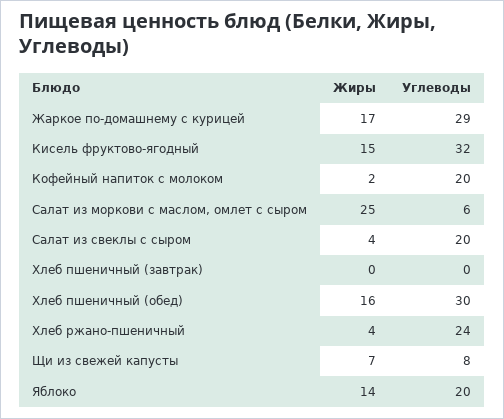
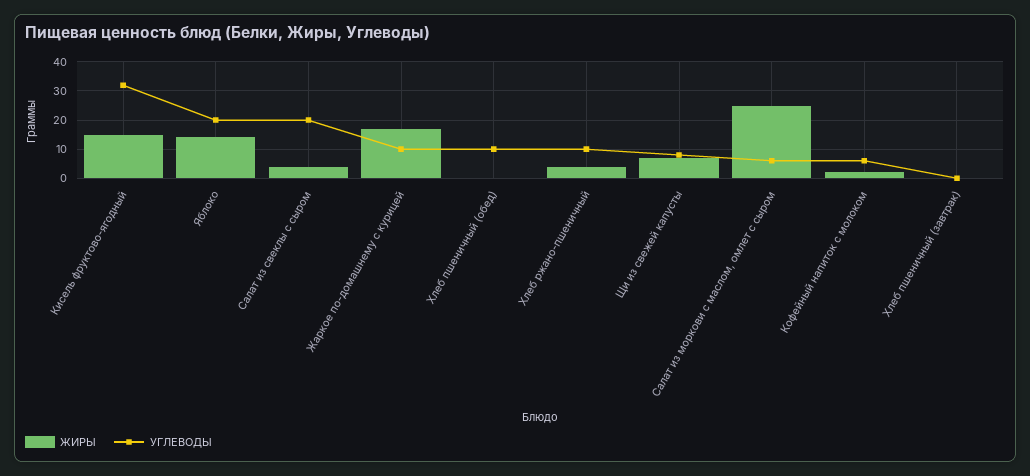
  {
    "Жиры": {
      "Жаркое по-домашнему с курицей": 17,
      "Кисель фруктово-ягодный": 15,
      "Кофейный напиток с молоком": 2,
      "Салат из моркови с маслом, омлет с сыром": 25,
      "Салат из свеклы с сыром": 4,
      "Хлеб пшеничный (завтрак)": 0,
-     "Хлеб пшеничный (обед)": 16,
+     "Хлеб пшеничный (обед)": 0,
      "Хлеб ржано-пшеничный": 4,
      "Щи из свежей капусты": 7,
      "Яблоко": 14
    },
    "Углеводы": {
-     "Жаркое по-домашнему с курицей": 29,
+     "Жаркое по-домашнему с курицей": 10,
      "Кисель фруктово-ягодный": 32,
-     "Кофейный напиток с молоком": 20,
+     "Кофейный напиток с молоком": 5,
      "Салат из моркови с маслом, омлет с сыром": 6,
      "Салат из свеклы с сыром": 20,
      "Хлеб пшеничный (завтрак)": 0,
-     "Хлеб пшеничный (обед)": 30,
+     "Хлеб пшеничный (обед)": 10,
-     "Хлеб ржано-пшеничный": 24,
+     "Хлеб ржано-пшеничный": 10,
      "Щи из свежей капусты": 8,
      "Яблоко": 20
    }
  }

